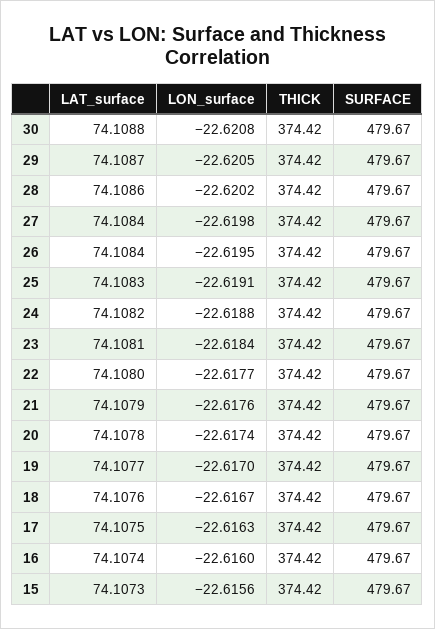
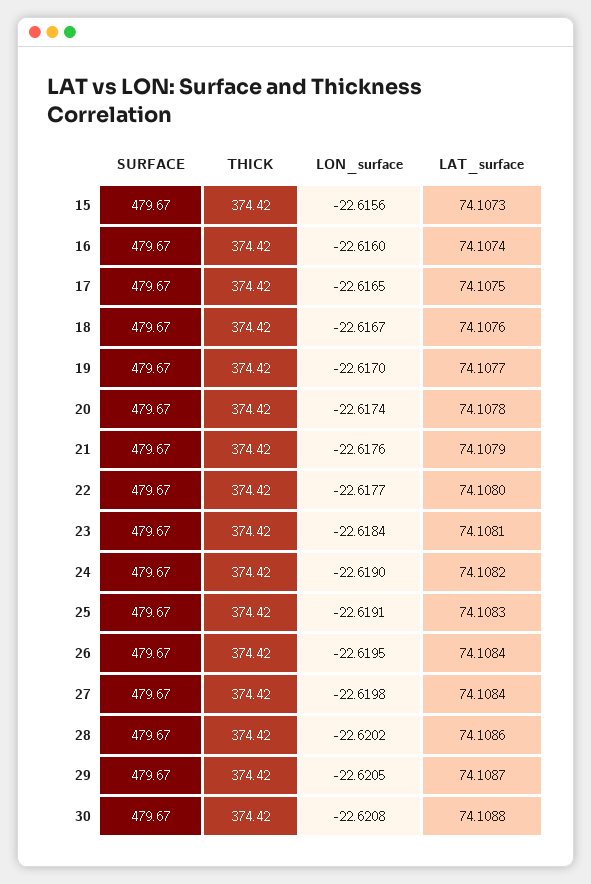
  {
    "LAT_surface": {
      "30": 74.1088,
      "29": 74.1087,
      "28": 74.1086,
      "27": 74.1084,
      "26": 74.1084,
      "25": 74.1083,
      "24": 74.1082,
      "23": 74.1081,
      "22": 74.108,
      "21": 74.1079,
      "20": 74.1078,
      "19": 74.1077,
      "18": 74.1076,
      "17": 74.1075,
      "16": 74.1074,
      "15": 74.1073
    },
    "LON_surface": {
      "30": -22.6208,
      "29": -22.6205,
      "28": -22.6202,
      "27": -22.6198,
      "26": -22.6195,
      "25": -22.6191,
-     "24": -22.6188,
+     "24": -22.619,
      "23": -22.6184,
      "22": -22.6177,
      "21": -22.6176,
      "20": -22.6174,
      "19": -22.617,
      "18": -22.6167,
-     "17": -22.6163,
+     "17": -22.6165,
      "16": -22.616,
      "15": -22.6156
    },
    "THICK": {
      "30": 374.42,
      "29": 374.42,
      "28": 374.42,
      "27": 374.42,
      "26": 374.42,
      "25": 374.42,
      "24": 374.42,
      "23": 374.42,
      "22": 374.42,
      "21": 374.42,
      "20": 374.42,
      "19": 374.42,
      "18": 374.42,
      "17": 374.42,
      "16": 374.42,
      "15": 374.42
    },
    "SURFACE": {
      "30": 479.67,
      "29": 479.67,
      "28": 479.67,
      "27": 479.67,
      "26": 479.67,
      "25": 479.67,
      "24": 479.67,
      "23": 479.67,
      "22": 479.67,
      "21": 479.67,
      "20": 479.67,
      "19": 479.67,
      "18": 479.67,
      "17": 479.67,
      "16": 479.67,
      "15": 479.67
    }
  }

